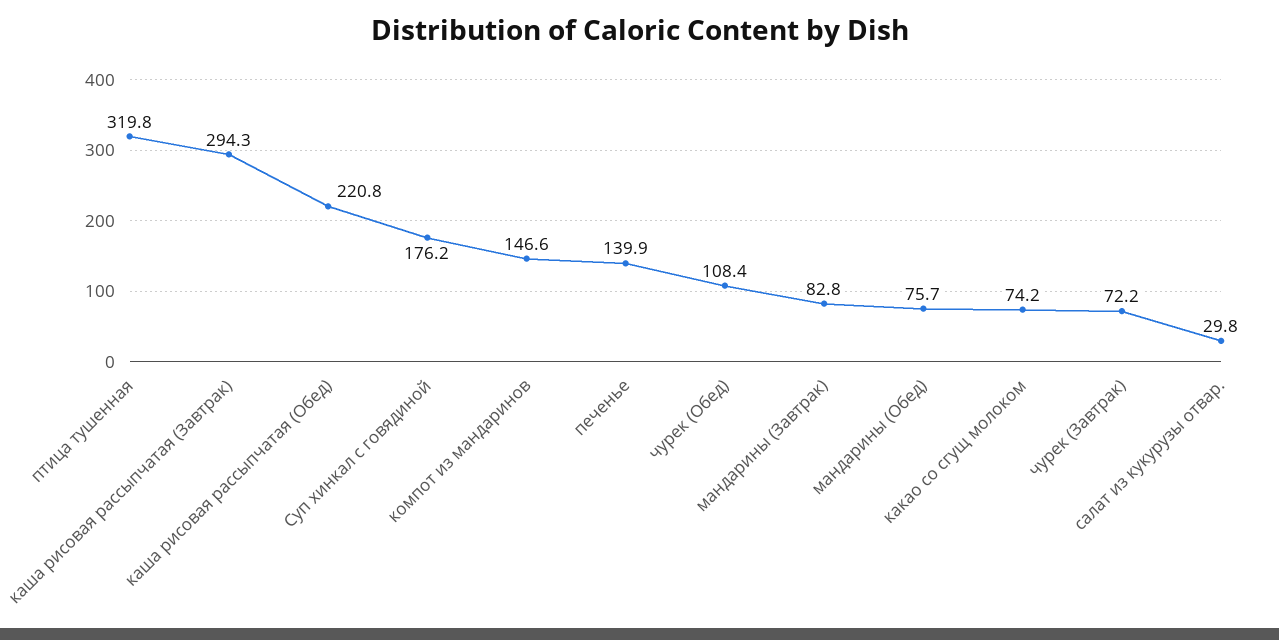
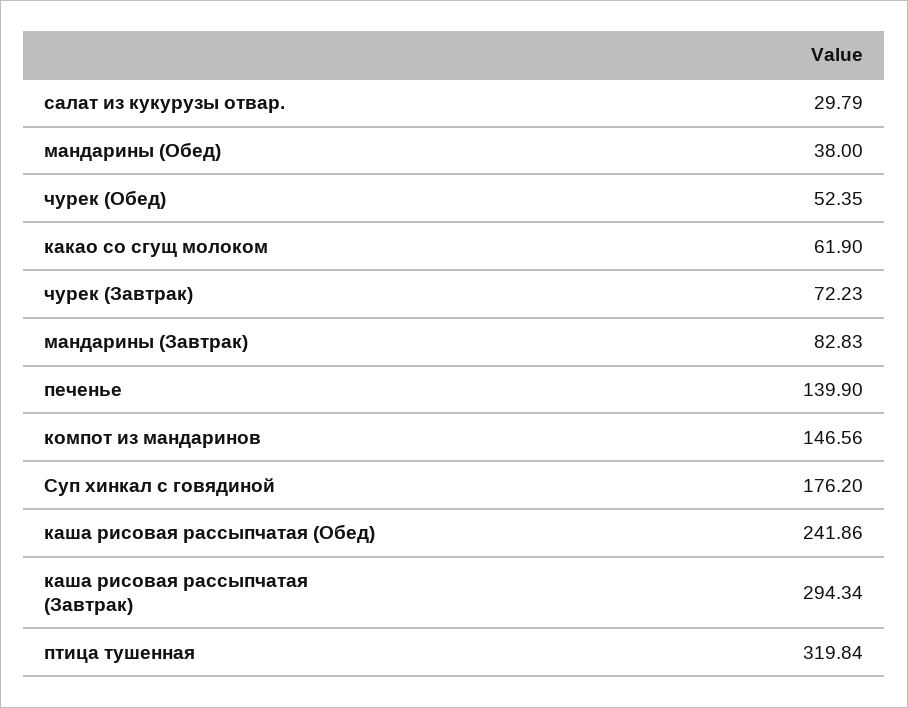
  {
    "птица тушенная": 319.84,
    "каша рисовая рассыпчатая (Завтрак)": 294.34,
-   "каша рисовая рассыпчатая (Обед)": 220.8,
+   "каша рисовая рассыпчатая (Обед)": 241.86,
    "Суп хинкал с говядиной": 176.2,
    "компот из мандаринов": 146.56,
    "печенье": 139.9,
-   "чурек (Обед)": 108.4,
+   "чурек (Обед)": 52.35,
    "мандарины (Завтрак)": 82.83,
-   "мандарины (Обед)": 75.7,
+   "мандарины (Обед)": 38,
-   "какао со сгущ молоком": 74.2,
+   "какао со сгущ молоком": 61.9,
    "чурек (Завтрак)": 72.23,
    "салат из кукурузы отвар.": 29.79
  }

